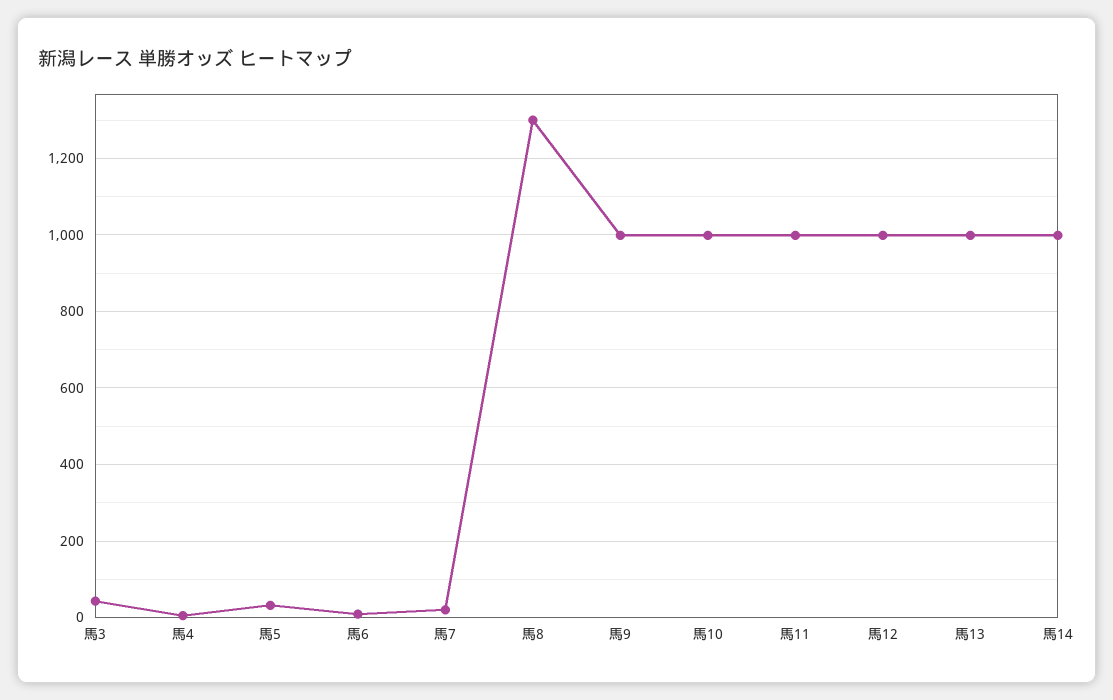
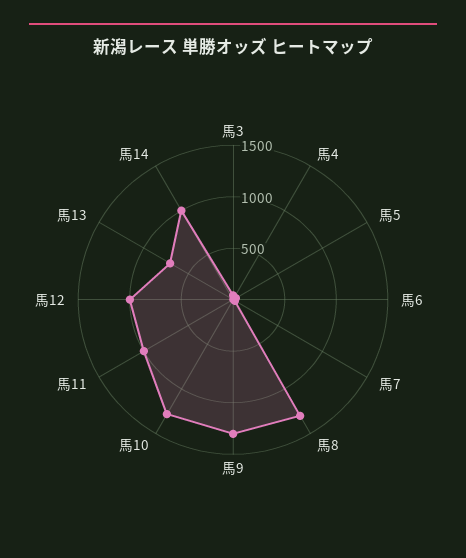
  {
    "馬3": 40,
    "馬4": 0,
    "馬5": 40,
    "馬6": 0,
    "馬7": 20,
    "馬8": 1300,
-   "馬9": 1000,
+   "馬9": 1300,
-   "馬10": 1000,
+   "馬10": 1300,
    "馬11": 1000,
    "馬12": 1000,
-   "馬13": 1000,
+   "馬13": 700,
    "馬14": 1000
  }

